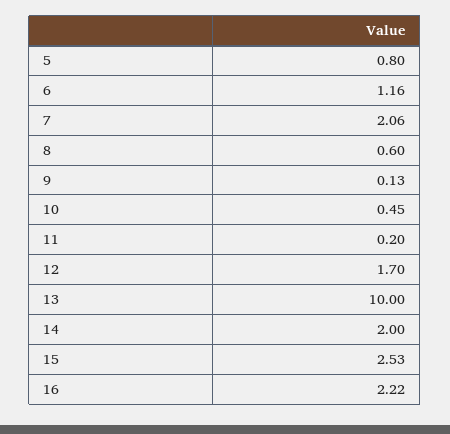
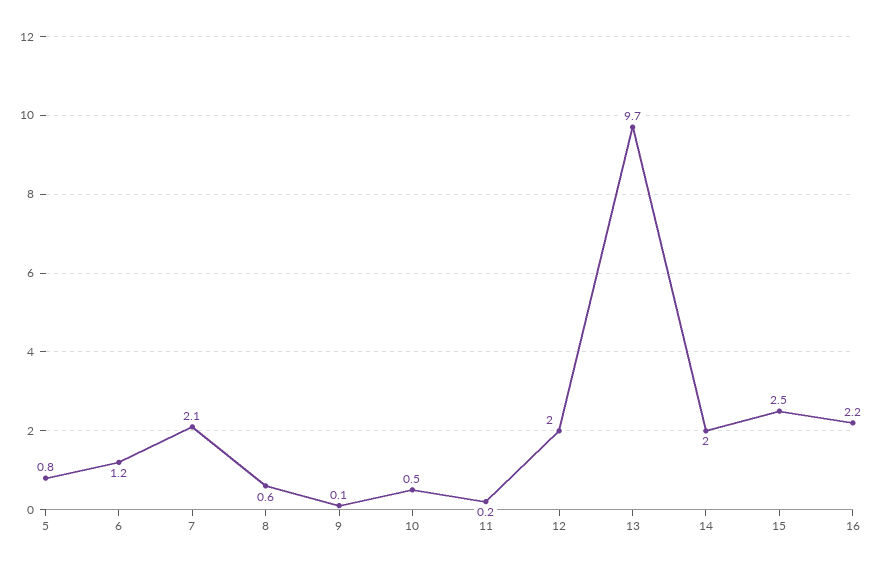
  {
    "5": 0.8,
    "6": 1.16,
    "7": 2.06,
    "8": 0.6,
    "9": 0.13,
    "10": 0.45,
    "11": 0.2,
-   "12": 1.7,
+   "12": 2,
-   "13": 10,
+   "13": 9.7,
    "14": 2,
    "15": 2.53,
    "16": 2.22
  }

